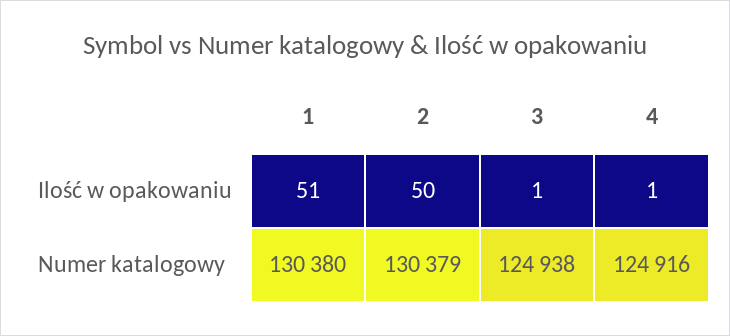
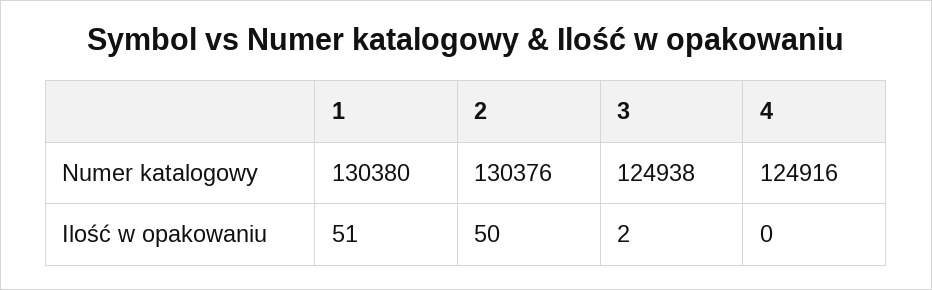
  {
    "1": {
      "Ilość w opakowaniu": 51,
      "Numer katalogowy": 130380
    },
    "2": {
      "Ilość w opakowaniu": 50,
-     "Numer katalogowy": 130379
+     "Numer katalogowy": 130376
    },
    "3": {
-     "Ilość w opakowaniu": 1,
+     "Ilość w opakowaniu": 2,
      "Numer katalogowy": 124938
    },
    "4": {
-     "Ilość w opakowaniu": 1,
+     "Ilość w opakowaniu": 0,
      "Numer katalogowy": 124916
    }
  }

